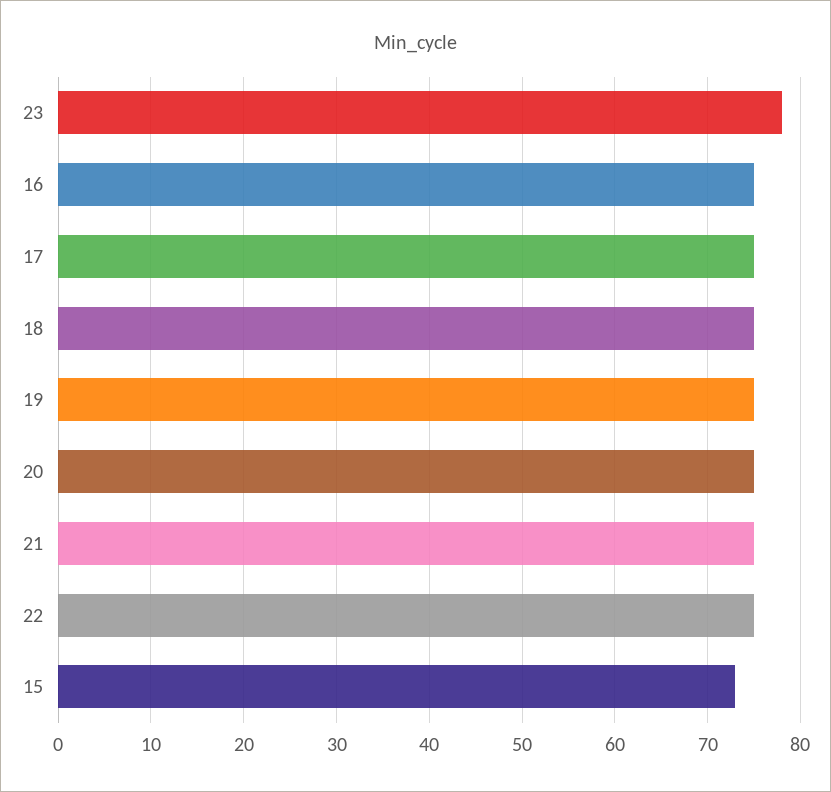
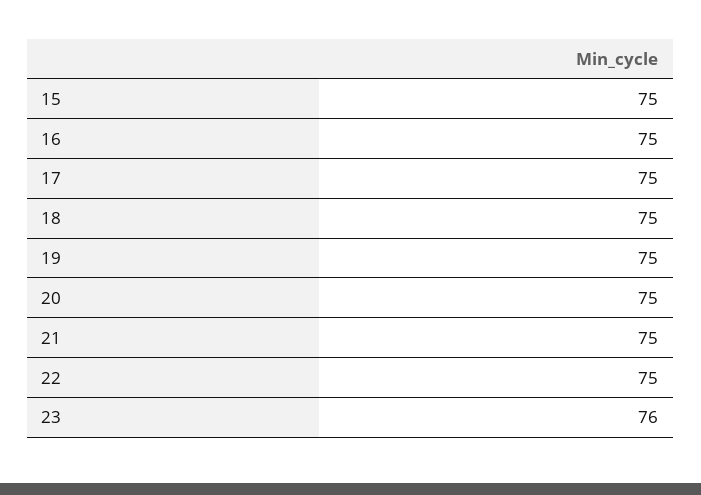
  {
-   "23": 78,
+   "23": 76,
    "16": 75,
    "17": 75,
    "18": 75,
    "19": 75,
    "20": 75,
    "21": 75,
    "22": 75,
-   "15": 73
+   "15": 75
  }

